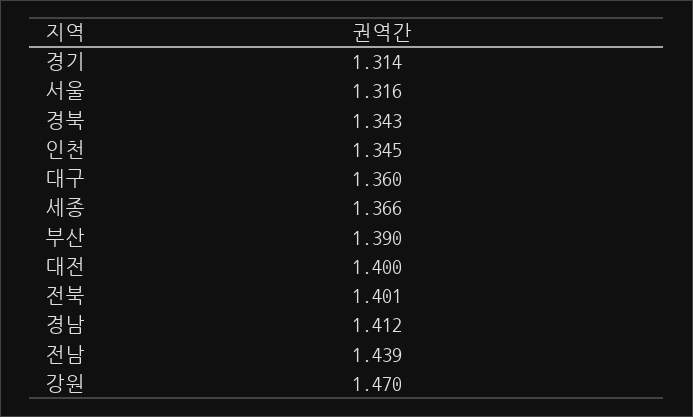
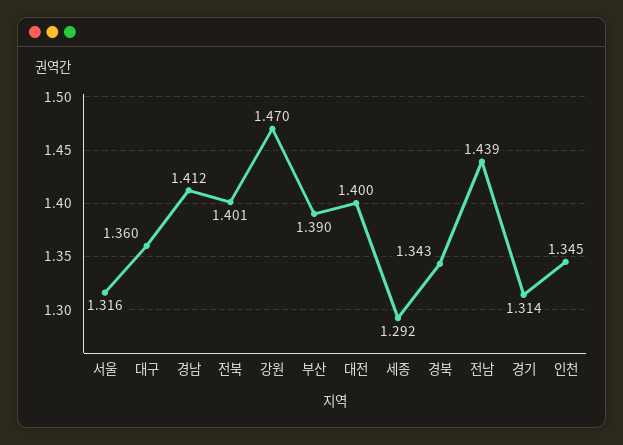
  {
    "경기": 1.314,
    "서울": 1.316,
    "경북": 1.343,
    "인천": 1.345,
    "대구": 1.36,
-   "세종": 1.366,
+   "세종": 1.292,
    "부산": 1.39,
    "대전": 1.4,
    "전북": 1.401,
    "경남": 1.412,
    "전남": 1.439,
    "강원": 1.47
  }

